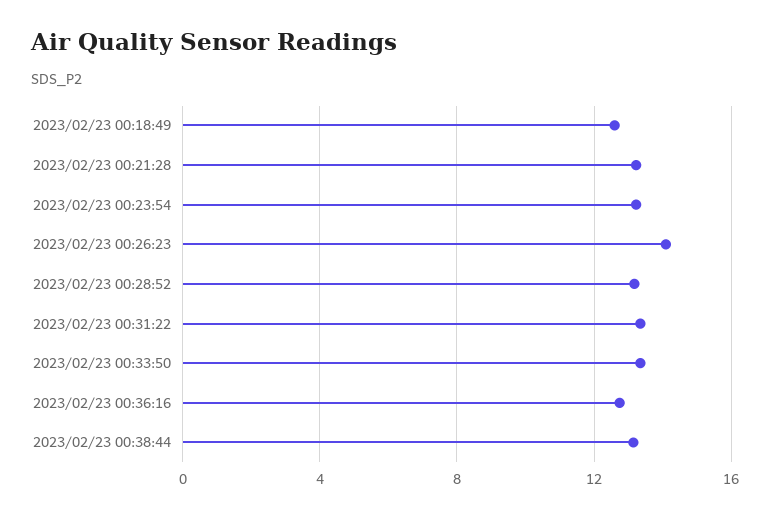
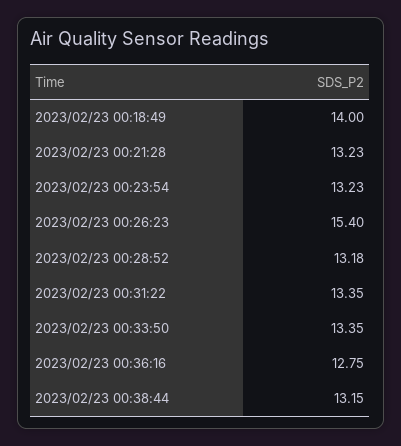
  {
-   "2023/02/23 00:18:49": 12.5,
+   "2023/02/23 00:18:49": 14,
    "2023/02/23 00:21:28": 13.23,
    "2023/02/23 00:23:54": 13.23,
-   "2023/02/23 00:26:23": 14,
+   "2023/02/23 00:26:23": 15.4,
    "2023/02/23 00:28:52": 13.18,
    "2023/02/23 00:31:22": 13.35,
    "2023/02/23 00:33:50": 13.35,
    "2023/02/23 00:36:16": 12.75,
    "2023/02/23 00:38:44": 13.15
  }

